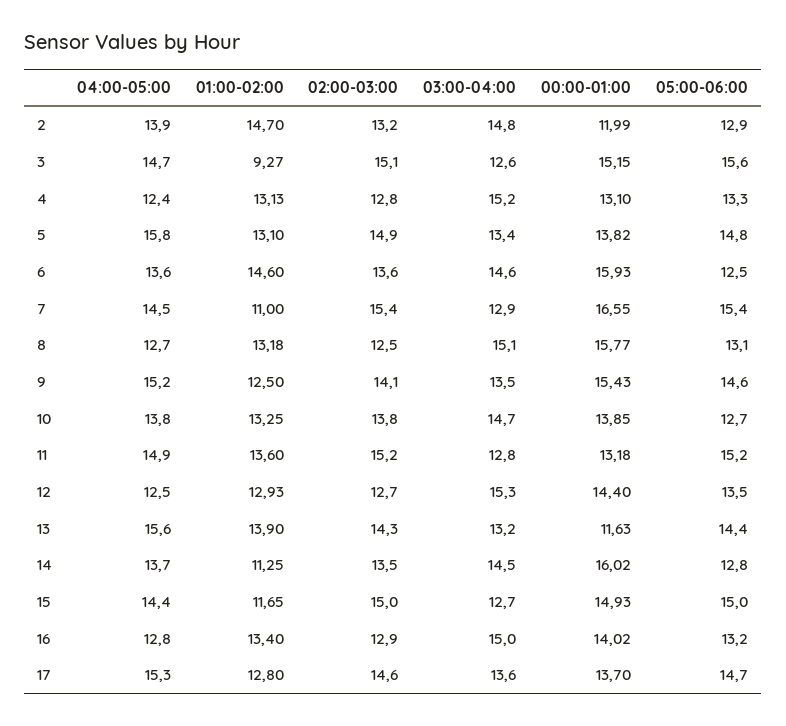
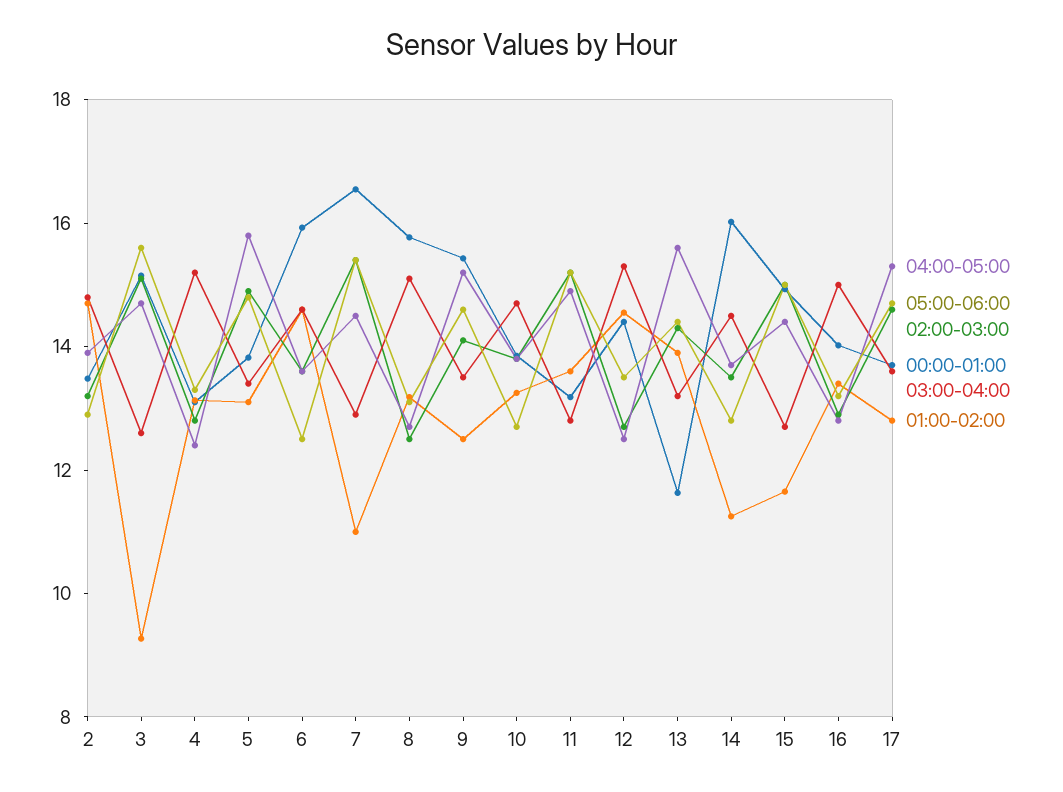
  {
    "04:00-05:00": {
      "2": 13.9,
      "3": 14.7,
      "4": 12.4,
      "5": 15.8,
      "6": 13.6,
      "7": 14.5,
      "8": 12.7,
      "9": 15.2,
      "10": 13.8,
      "11": 14.9,
      "12": 12.5,
      "13": 15.6,
      "14": 13.7,
      "15": 14.4,
      "16": 12.8,
      "17": 15.3
    },
    "01:00-02:00": {
      "2": 14.7,
      "3": 9.27,
      "4": 13.13,
      "5": 13.1,
      "6": 14.6,
      "7": 11,
      "8": 13.18,
      "9": 12.5,
      "10": 13.25,
      "11": 13.6,
-     "12": 12.93,
+     "12": 14.5,
      "13": 13.9,
      "14": 11.25,
      "15": 11.65,
      "16": 13.4,
      "17": 12.8
    },
    "02:00-03:00": {
      "2": 13.2,
      "3": 15.1,
      "4": 12.8,
      "5": 14.9,
      "6": 13.6,
      "7": 15.4,
      "8": 12.5,
      "9": 14.1,
      "10": 13.8,
      "11": 15.2,
      "12": 12.7,
      "13": 14.3,
      "14": 13.5,
      "15": 15,
      "16": 12.9,
      "17": 14.6
    },
    "03:00-04:00": {
      "2": 14.8,
      "3": 12.6,
      "4": 15.2,
      "5": 13.4,
      "6": 14.6,
      "7": 12.9,
      "8": 15.1,
      "9": 13.5,
      "10": 14.7,
      "11": 12.8,
      "12": 15.3,
      "13": 13.2,
      "14": 14.5,
      "15": 12.7,
      "16": 15,
      "17": 13.6
    },
    "00:00-01:00": {
-     "2": 11.99,
+     "2": 13.5,
      "3": 15.15,
      "4": 13.1,
      "5": 13.82,
      "6": 15.93,
      "7": 16.55,
      "8": 15.77,
      "9": 15.43,
      "10": 13.85,
      "11": 13.18,
      "12": 14.4,
      "13": 11.63,
      "14": 16.02,
      "15": 14.93,
      "16": 14.02,
      "17": 13.7
    },
    "05:00-06:00": {
      "2": 12.9,
      "3": 15.6,
      "4": 13.3,
      "5": 14.8,
      "6": 12.5,
      "7": 15.4,
      "8": 13.1,
      "9": 14.6,
      "10": 12.7,
      "11": 15.2,
      "12": 13.5,
      "13": 14.4,
      "14": 12.8,
      "15": 15,
      "16": 13.2,
      "17": 14.7
    }
  }

